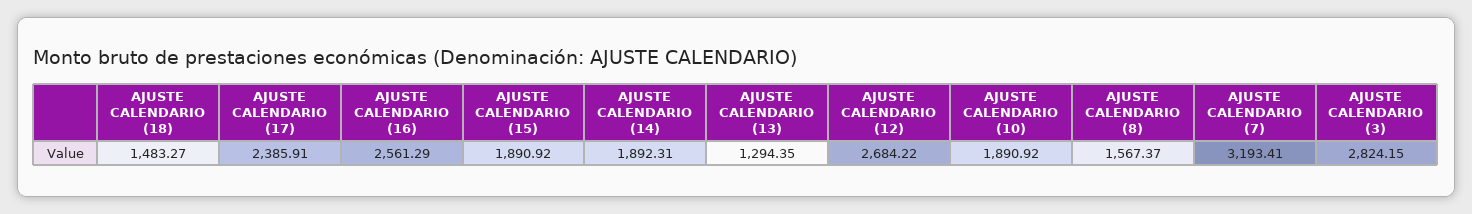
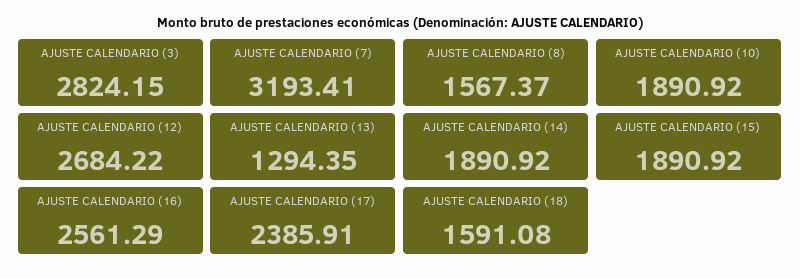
  {
-   "AJUSTE CALENDARIO (18)": 1483.27,
+   "AJUSTE CALENDARIO (18)": 1591.08,
    "AJUSTE CALENDARIO (17)": 2385.91,
    "AJUSTE CALENDARIO (16)": 2561.29,
    "AJUSTE CALENDARIO (15)": 1890.92,
-   "AJUSTE CALENDARIO (14)": 1892.31,
+   "AJUSTE CALENDARIO (14)": 1890.92,
    "AJUSTE CALENDARIO (13)": 1294.35,
    "AJUSTE CALENDARIO (12)": 2684.22,
    "AJUSTE CALENDARIO (10)": 1890.92,
    "AJUSTE CALENDARIO (8)": 1567.37,
    "AJUSTE CALENDARIO (7)": 3193.41,
    "AJUSTE CALENDARIO (3)": 2824.15
  }

